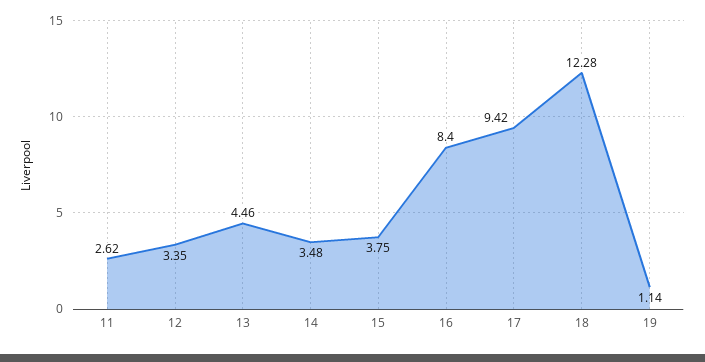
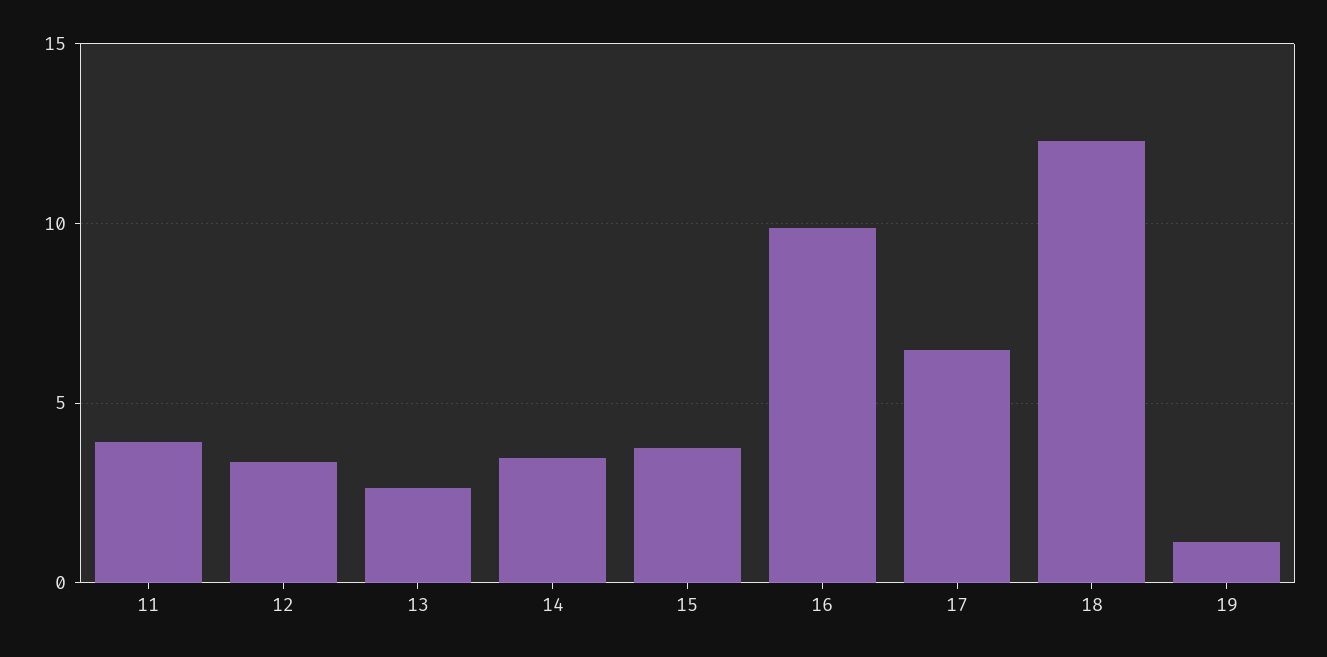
  {
-   "11": 2.62,
+   "11": 4,
    "12": 3.35,
-   "13": 4.46,
+   "13": 2.5,
    "14": 3.48,
    "15": 3.75,
-   "16": 8.4,
+   "16": 10,
-   "17": 9.42,
+   "17": 6.5,
    "18": 12.28,
    "19": 1.14
  }

